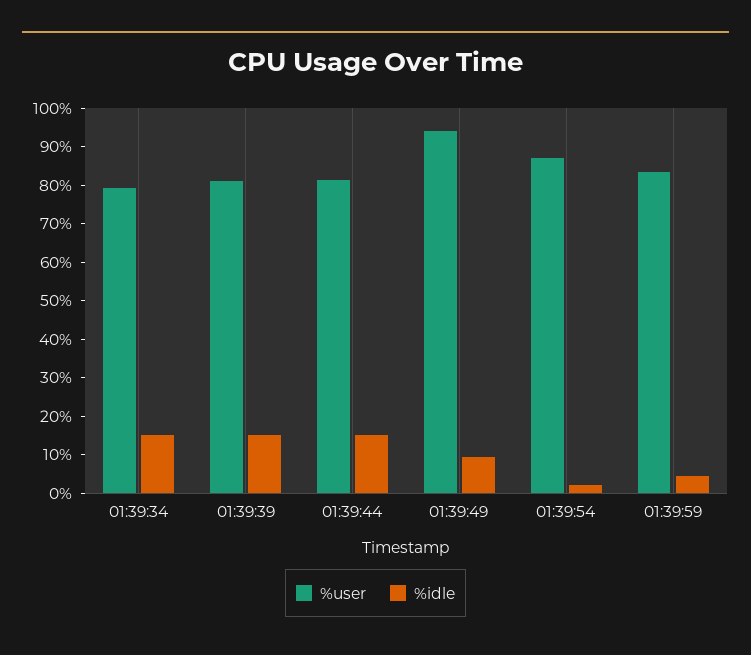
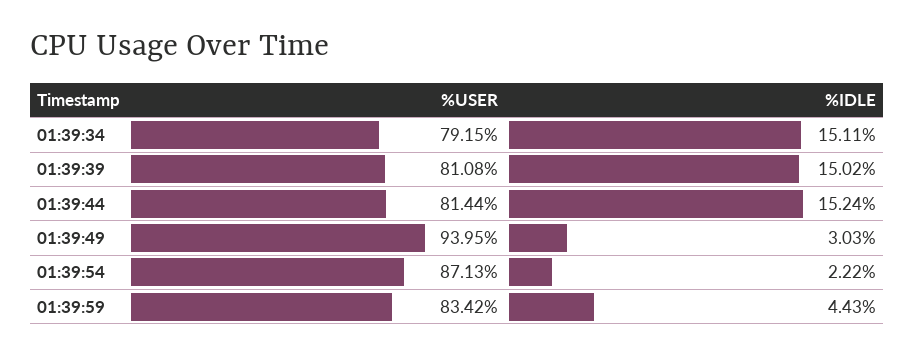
  {
    "%user": {
      "01:39:34": 79.15,
      "01:39:39": 81.08,
      "01:39:44": 81.44,
      "01:39:49": 93.95,
      "01:39:54": 87.13,
      "01:39:59": 83.42
    },
    "%idle": {
      "01:39:34": 15.11,
      "01:39:39": 15.02,
      "01:39:44": 15.24,
-     "01:39:49": 10,
+     "01:39:49": 3.03,
      "01:39:54": 2.22,
      "01:39:59": 4.43
    }
  }

